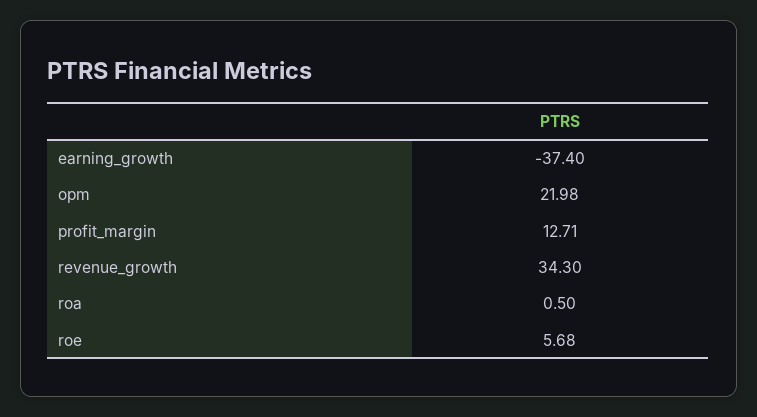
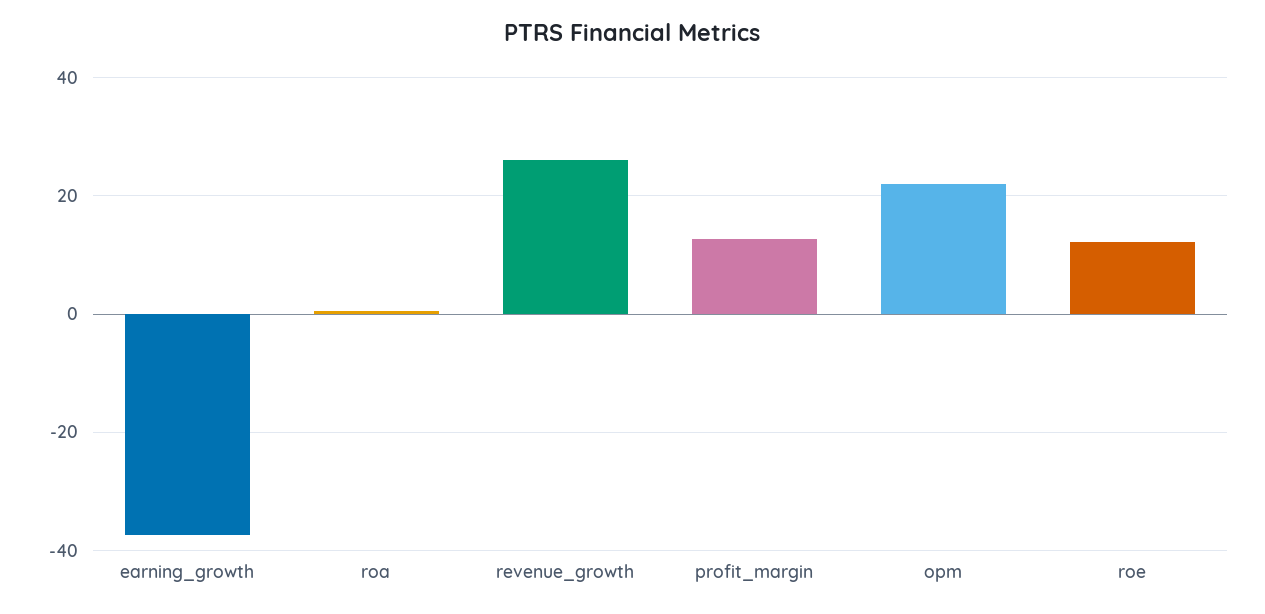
  {
    "earning_growth": -37.4,
    "opm": 21.98,
    "profit_margin": 12.71,
-   "revenue_growth": 34.3,
+   "revenue_growth": 26,
    "roa": 0.5,
-   "roe": 5.68
+   "roe": 12
  }

